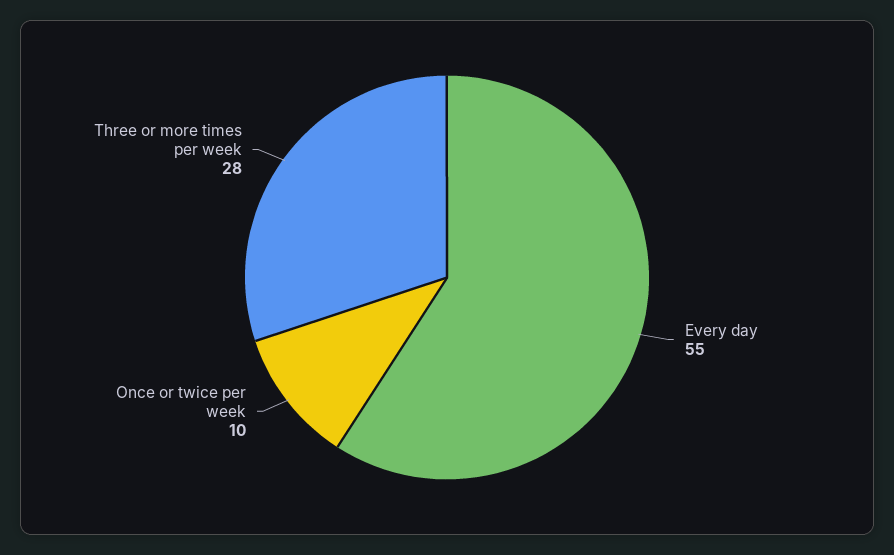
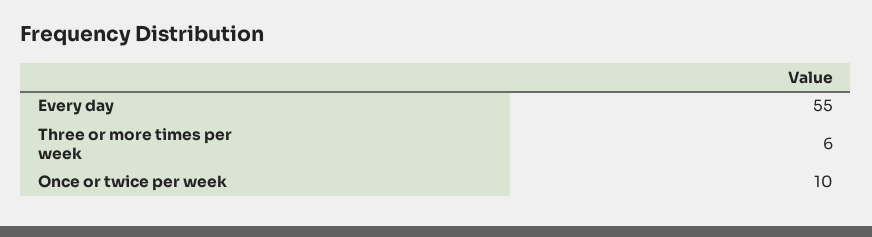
  {
    "Every day": 55,
    "Once or twice per week": 10,
-   "Three or more times per week": 28
+   "Three or more times per week": 6
  }

